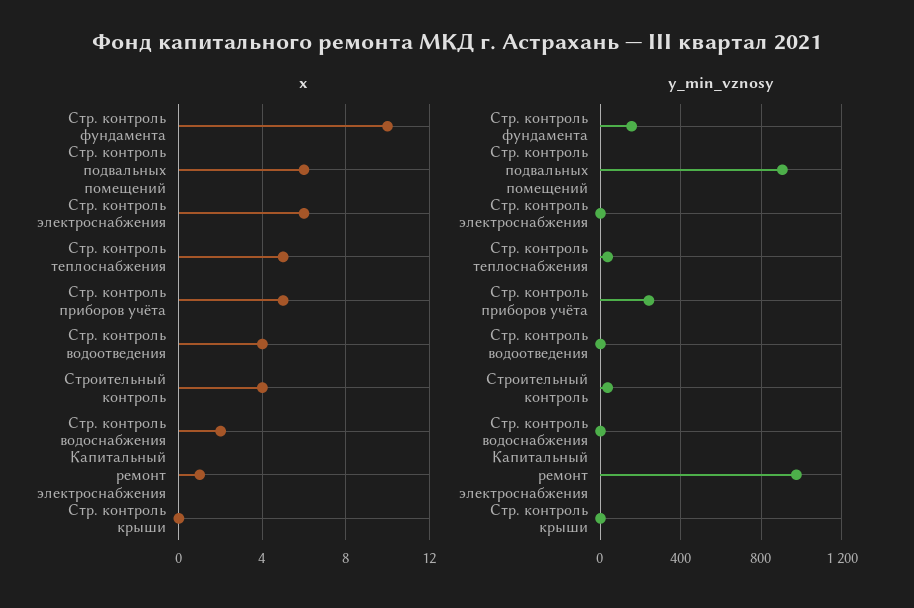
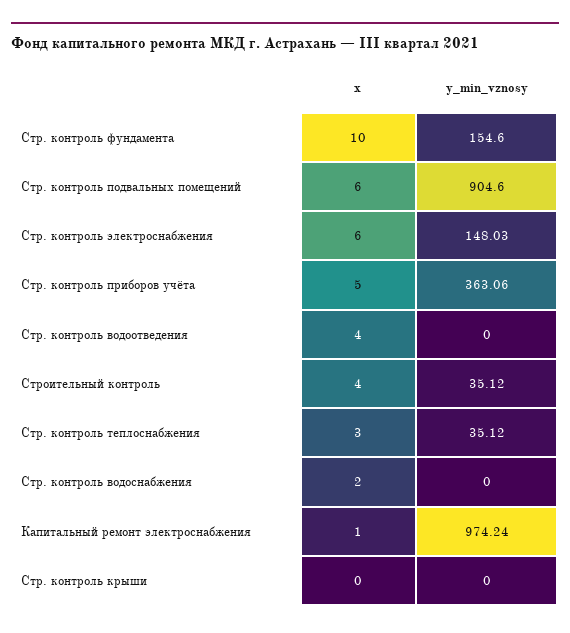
  {
    "x": {
      "Стр. контроль фундамента": 10,
      "Стр. контроль подвальных помещений": 6,
      "Стр. контроль электроснабжения": 6,
-     "Стр. контроль теплоснабжения": 5,
+     "Стр. контроль теплоснабжения": 3,
      "Стр. контроль приборов учёта": 5,
      "Стр. контроль водоотведения": 4,
      "Строительный контроль": 4,
      "Стр. контроль водоснабжения": 2,
      "Капитальный ремонт электроснабжения": 1,
      "Стр. контроль крыши": 0
    },
    "y_min_vznosy": {
      "Стр. контроль фундамента": 154.6,
      "Стр. контроль подвальных помещений": 904.6,
-     "Стр. контроль электроснабжения": 0,
+     "Стр. контроль электроснабжения": 148.03,
      "Стр. контроль теплоснабжения": 35.12,
-     "Стр. контроль приборов учёта": 250,
+     "Стр. контроль приборов учёта": 363.06,
      "Стр. контроль водоотведения": 0,
      "Строительный контроль": 35.12,
      "Стр. контроль водоснабжения": 0,
      "Капитальный ремонт электроснабжения": 974.24,
      "Стр. контроль крыши": 0
    }
  }

